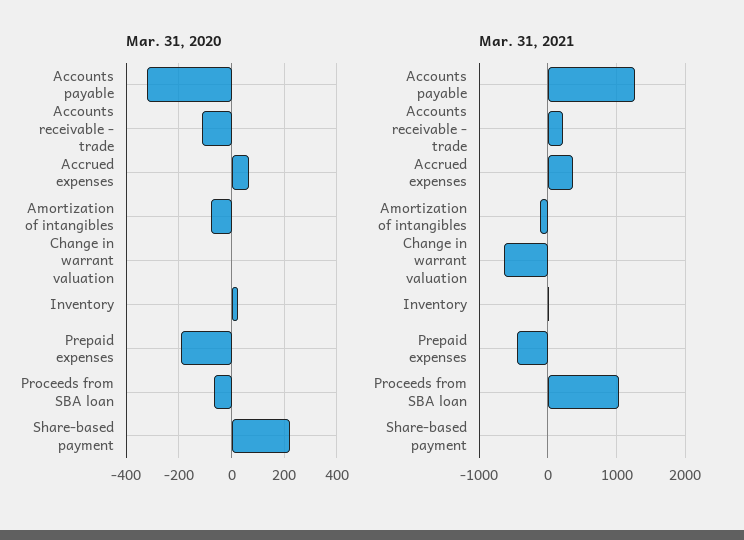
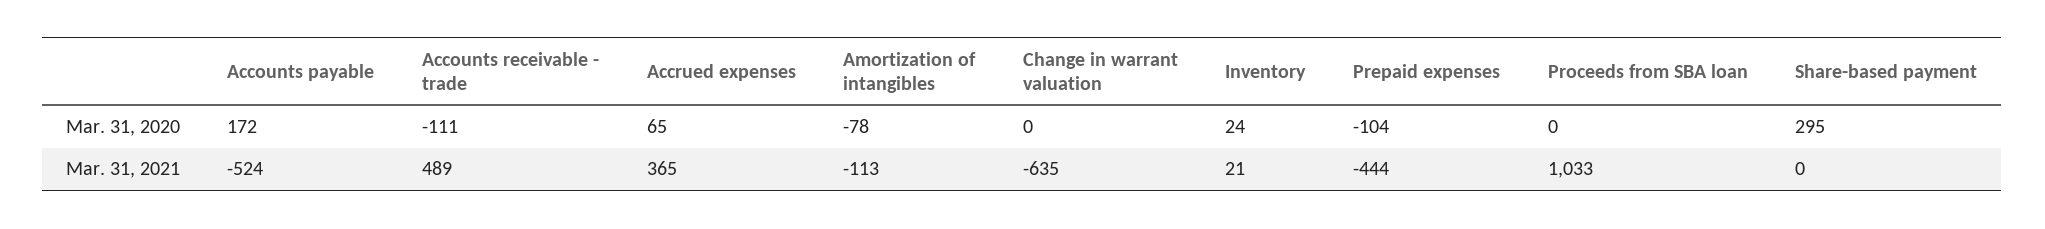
  {
    "Mar. 31, 2020": {
-     "Accounts payable": -325,
+     "Accounts payable": 172,
      "Accounts receivable - trade": -111,
      "Accrued expenses": 65,
      "Amortization of intangibles": -78,
      "Change in warrant valuation": 0,
      "Inventory": 24,
-     "Prepaid expenses": -200,
+     "Prepaid expenses": -104,
-     "Proceeds from SBA loan": -75,
+     "Proceeds from SBA loan": 0,
-     "Share-based payment": 225
+     "Share-based payment": 295
    },
    "Mar. 31, 2021": {
-     "Accounts payable": 1300,
+     "Accounts payable": -524,
-     "Accounts receivable - trade": 200,
+     "Accounts receivable - trade": 489,
      "Accrued expenses": 365,
      "Amortization of intangibles": -113,
      "Change in warrant valuation": -635,
      "Inventory": 21,
      "Prepaid expenses": -444,
      "Proceeds from SBA loan": 1033,
      "Share-based payment": 0
    }
  }

